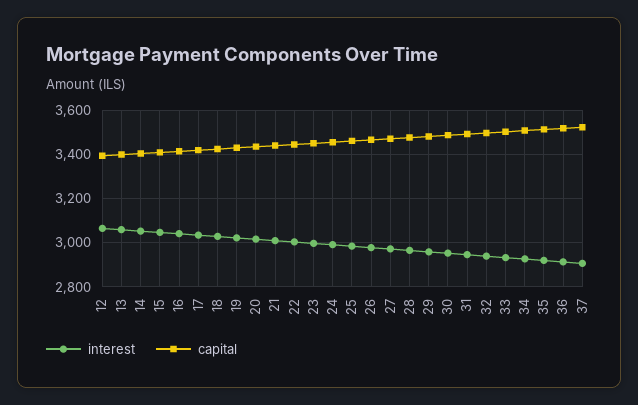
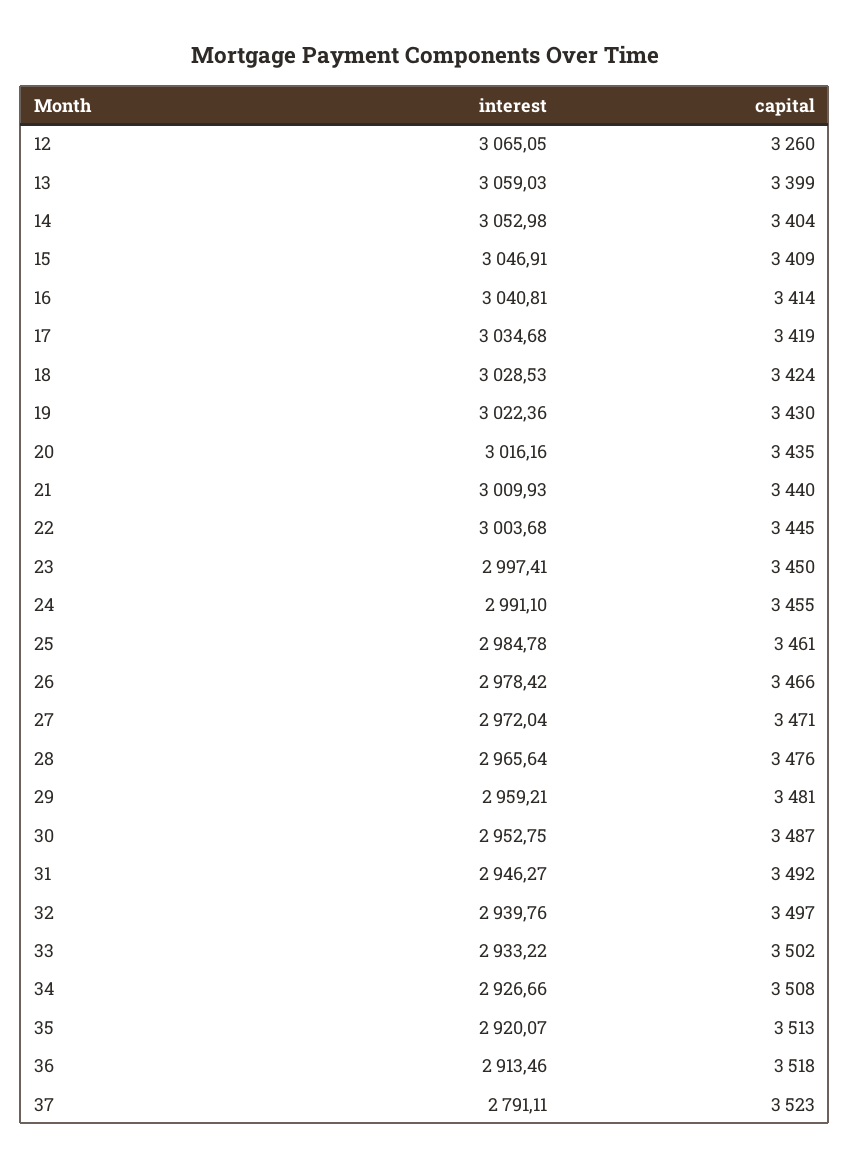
  {
    "interest": {
      "12": 3065.05,
      "13": 3059.03,
      "14": 3052.98,
      "15": 3046.91,
      "16": 3040.81,
      "17": 3034.68,
      "18": 3028.53,
      "19": 3022.36,
      "20": 3016.16,
      "21": 3009.93,
      "22": 3003.68,
      "23": 2997.41,
      "24": 2991.1,
      "25": 2984.78,
      "26": 2978.42,
      "27": 2972.04,
      "28": 2965.64,
      "29": 2959.21,
      "30": 2952.75,
      "31": 2946.27,
      "32": 2939.76,
      "33": 2933.22,
      "34": 2926.66,
      "35": 2920.07,
      "36": 2913.46,
-     "37": 2900
+     "37": 2791.11
    },
    "capital": {
-     "12": 3400,
+     "12": 3260,
      "13": 3399,
      "14": 3404,
      "15": 3409,
      "16": 3414,
      "17": 3419,
      "18": 3424,
      "19": 3430,
      "20": 3435,
      "21": 3440,
      "22": 3445,
      "23": 3450,
      "24": 3455,
      "25": 3461,
      "26": 3466,
      "27": 3471,
      "28": 3476,
      "29": 3481,
      "30": 3487,
      "31": 3492,
      "32": 3497,
      "33": 3502,
      "34": 3508,
      "35": 3513,
      "36": 3518,
      "37": 3523
    }
  }

